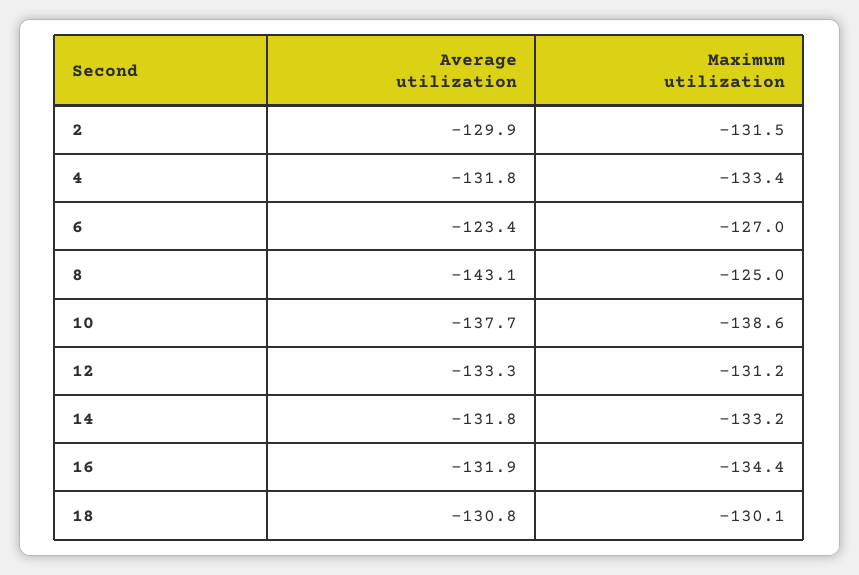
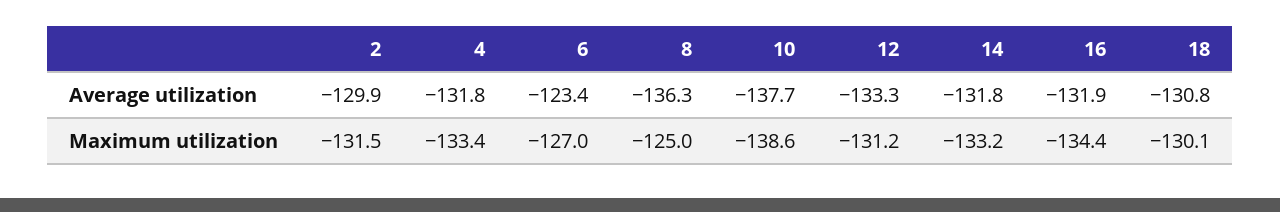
  {
    "Average utilization": {
      "2": -129.9,
      "4": -131.8,
      "6": -123.4,
-     "8": -143.1,
+     "8": -136.3,
      "10": -137.7,
      "12": -133.3,
      "14": -131.8,
      "16": -131.9,
      "18": -130.8
    },
    "Maximum utilization": {
      "2": -131.5,
      "4": -133.4,
      "6": -127,
      "8": -125,
      "10": -138.6,
      "12": -131.2,
      "14": -133.2,
      "16": -134.4,
      "18": -130.1
    }
  }

